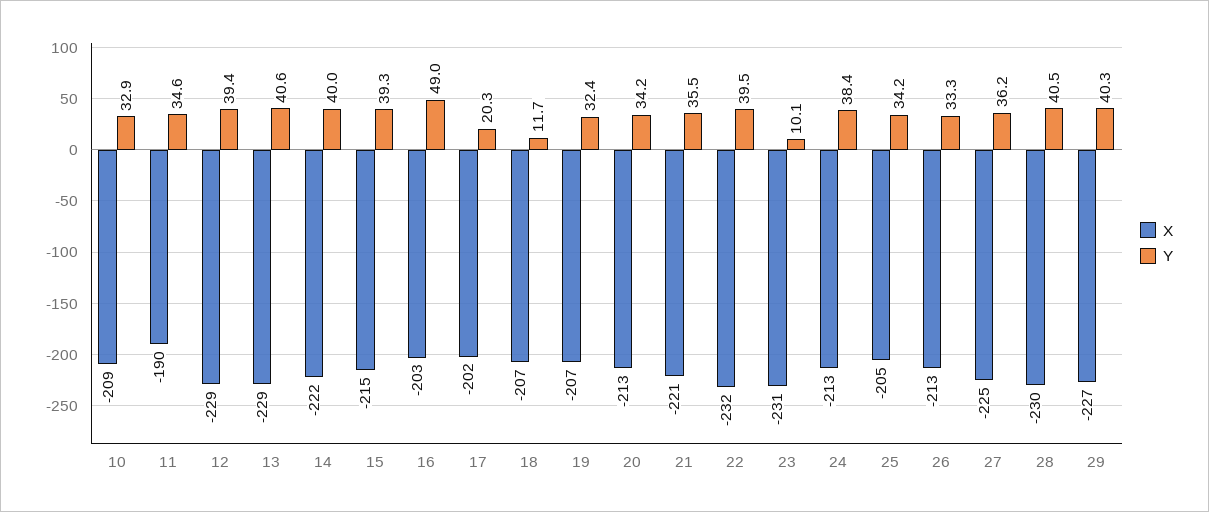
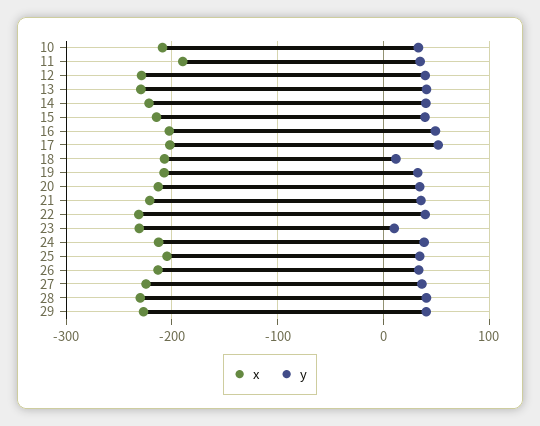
  {
    "X": {
      "10": -209,
      "11": -190,
      "12": -229,
      "13": -229,
      "14": -222,
      "15": -215,
      "16": -203,
      "17": -202,
      "18": -207,
      "19": -207,
      "20": -213,
      "21": -221,
      "22": -232,
      "23": -231,
      "24": -213,
      "25": -205,
      "26": -213,
      "27": -225,
      "28": -230,
      "29": -227
    },
    "Y": {
      "10": 32.9,
      "11": 34.6,
      "12": 39.4,
      "13": 40.6,
      "14": 40,
      "15": 39.3,
      "16": 49,
-     "17": 20.3,
+     "17": 50,
      "18": 11.7,
      "19": 32.4,
      "20": 34.2,
      "21": 35.5,
      "22": 39.5,
      "23": 10.1,
      "24": 38.4,
      "25": 34.2,
      "26": 33.3,
      "27": 36.2,
      "28": 40.5,
      "29": 40.3
    }
  }

